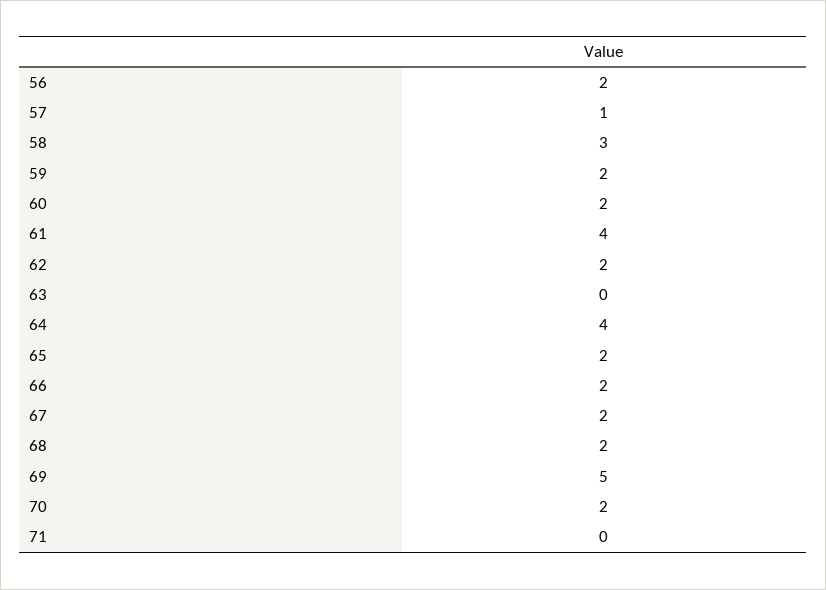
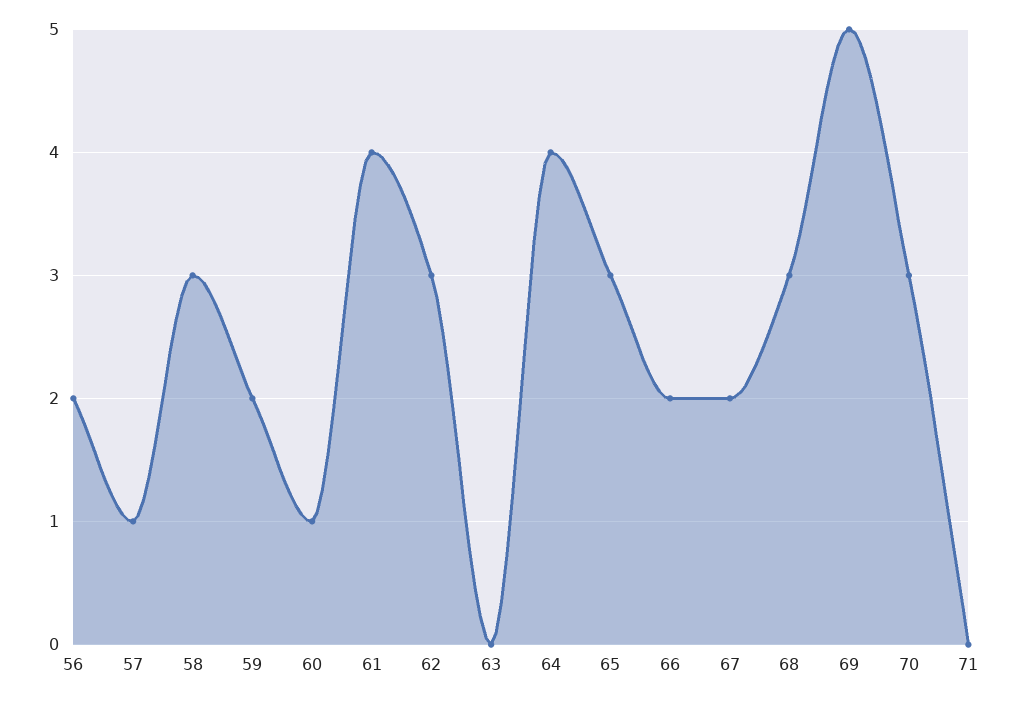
  {
    "56": 2,
    "57": 1,
    "58": 3,
    "59": 2,
-   "60": 2,
+   "60": 1,
    "61": 4,
-   "62": 2,
+   "62": 3,
    "63": 0,
    "64": 4,
-   "65": 2,
+   "65": 3,
    "66": 2,
    "67": 2,
-   "68": 2,
+   "68": 3,
    "69": 5,
-   "70": 2,
+   "70": 3,
    "71": 0
  }

